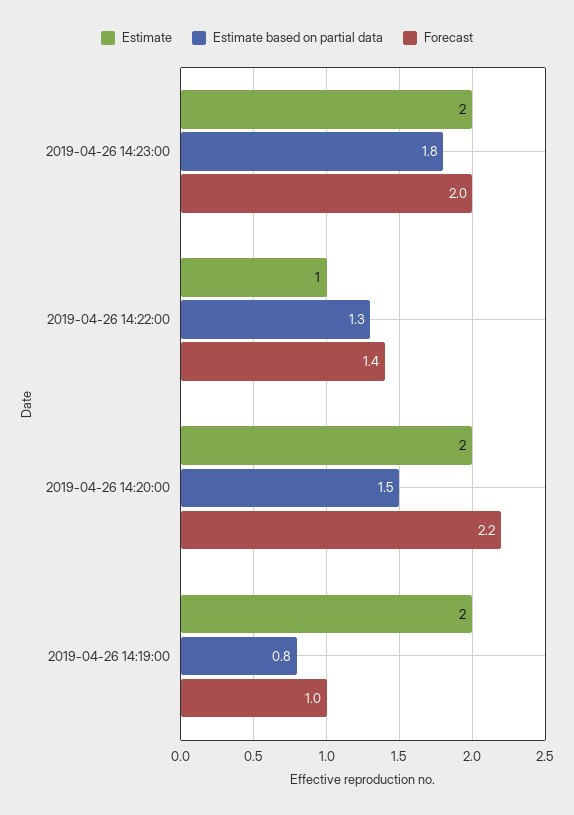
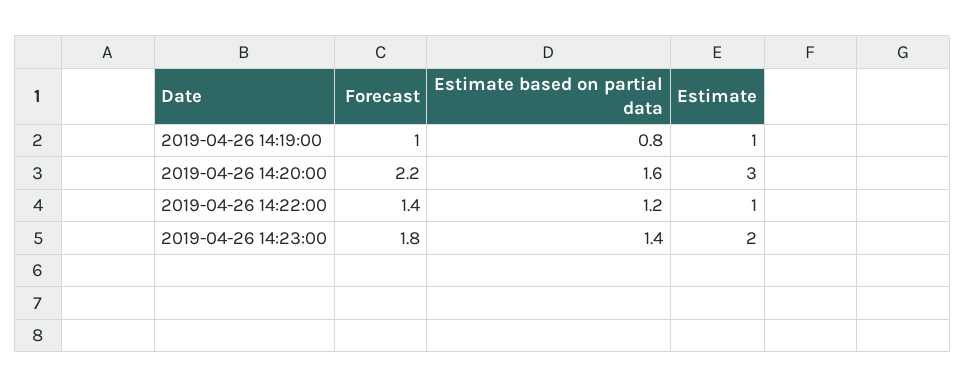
  {
    "Estimate": {
      "2019-04-26 14:23:00": 2,
      "2019-04-26 14:22:00": 1,
-     "2019-04-26 14:20:00": 2,
+     "2019-04-26 14:20:00": 3,
-     "2019-04-26 14:19:00": 2
+     "2019-04-26 14:19:00": 1
    },
    "Estimate based on partial data": {
-     "2019-04-26 14:23:00": 1.8,
+     "2019-04-26 14:23:00": 1.4,
-     "2019-04-26 14:22:00": 1.3,
+     "2019-04-26 14:22:00": 1.2,
-     "2019-04-26 14:20:00": 1.5,
+     "2019-04-26 14:20:00": 1.6,
      "2019-04-26 14:19:00": 0.8
    },
    "Forecast": {
-     "2019-04-26 14:23:00": 2,
+     "2019-04-26 14:23:00": 1.8,
      "2019-04-26 14:22:00": 1.4,
      "2019-04-26 14:20:00": 2.2,
      "2019-04-26 14:19:00": 1
    }
  }

